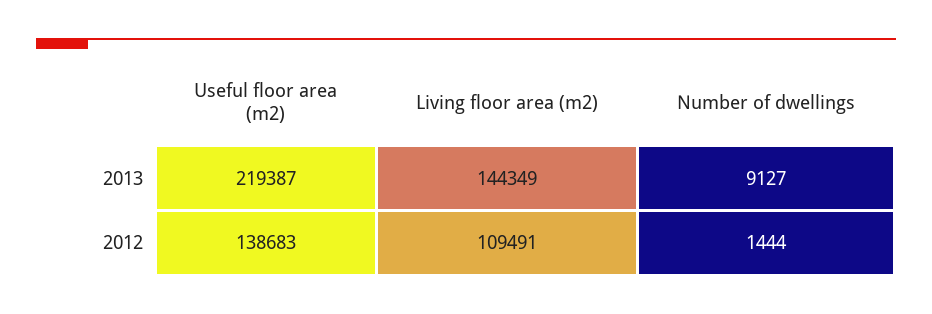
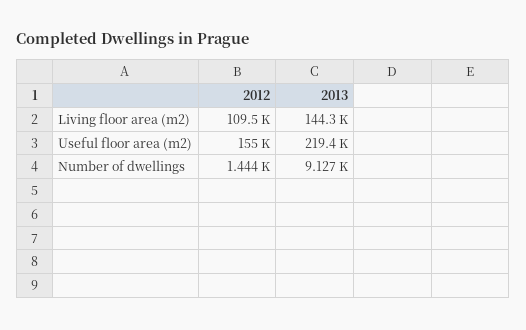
  {
    "Useful floor area (m2)": {
      "2013": 219387,
-     "2012": 138683
+     "2012": 155000
    },
    "Living floor area (m2)": {
      "2013": 144349,
      "2012": 109491
    },
    "Number of dwellings": {
      "2013": 9127,
      "2012": 1444
    }
  }

